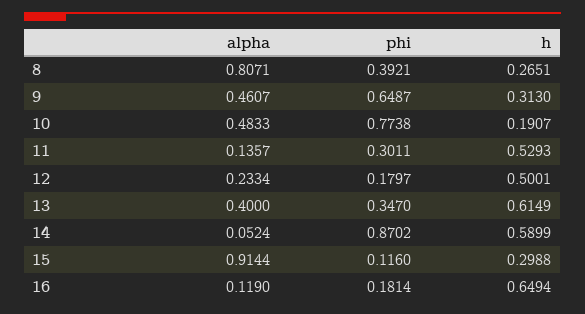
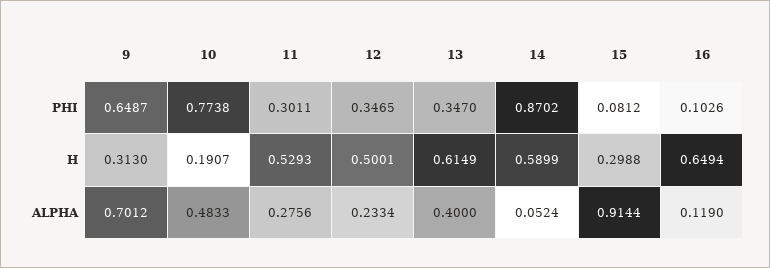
  {
    "alpha": {
-     "8": 0.8071,
-     "9": 0.4607,
+     "9": 0.7012,
      "10": 0.4833,
-     "11": 0.1357,
+     "11": 0.2756,
      "12": 0.2334,
      "13": 0.4,
      "14": 0.0524,
      "15": 0.9144,
      "16": 0.119
    },
    "phi": {
-     "8": 0.3921,
      "9": 0.6487,
      "10": 0.7738,
      "11": 0.3011,
-     "12": 0.1797,
+     "12": 0.3465,
      "13": 0.347,
      "14": 0.8702,
-     "15": 0.116,
+     "15": 0.0812,
-     "16": 0.1814
+     "16": 0.1026
    },
    "h": {
-     "8": 0.2651,
      "9": 0.313,
      "10": 0.1907,
      "11": 0.5293,
      "12": 0.5001,
      "13": 0.6149,
      "14": 0.5899,
      "15": 0.2988,
      "16": 0.6494
    }
  }

